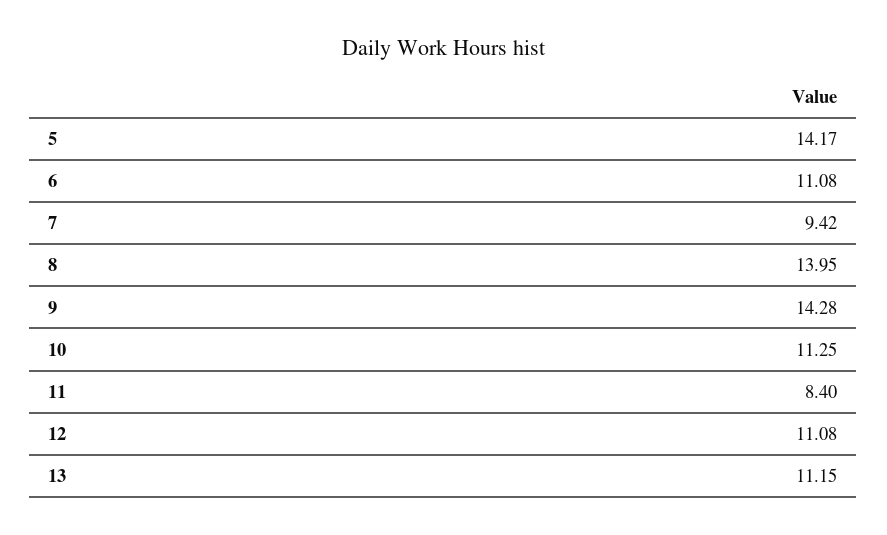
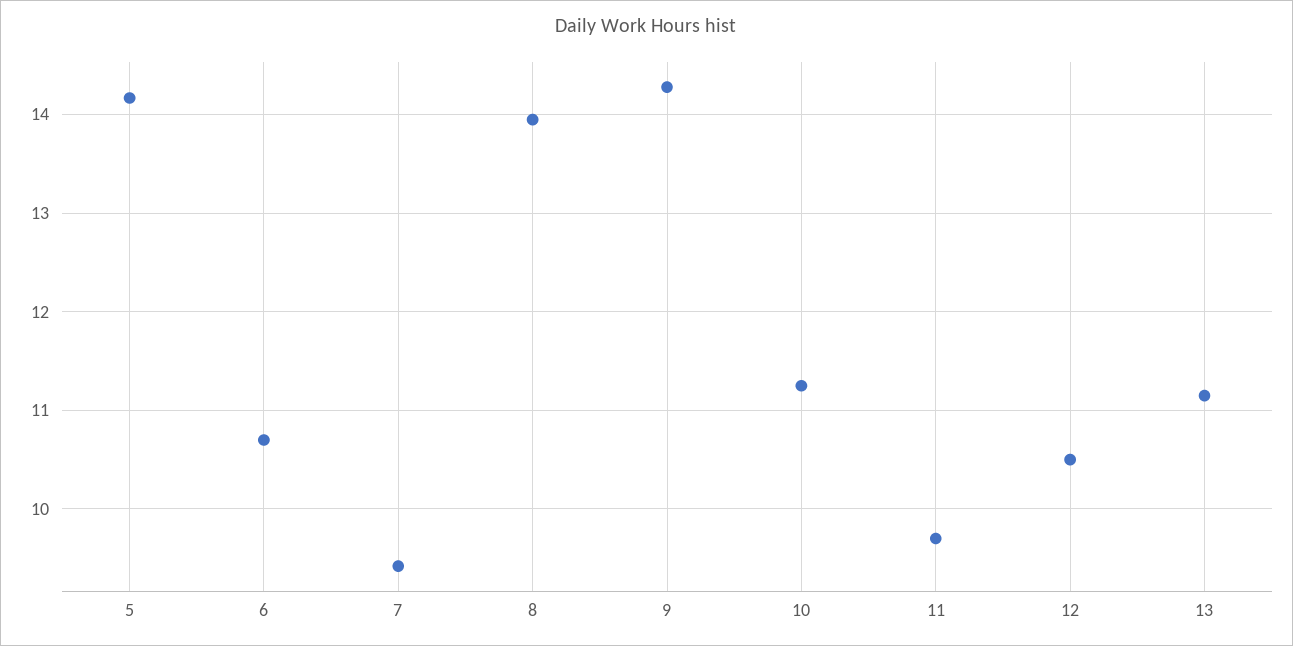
  {
    "5": 14.17,
-   "6": 11.08,
+   "6": 10.7,
    "7": 9.42,
    "8": 13.95,
    "9": 14.28,
    "10": 11.25,
-   "11": 8.4,
+   "11": 9.7,
-   "12": 11.08,
+   "12": 10.5,
    "13": 11.15
  }

